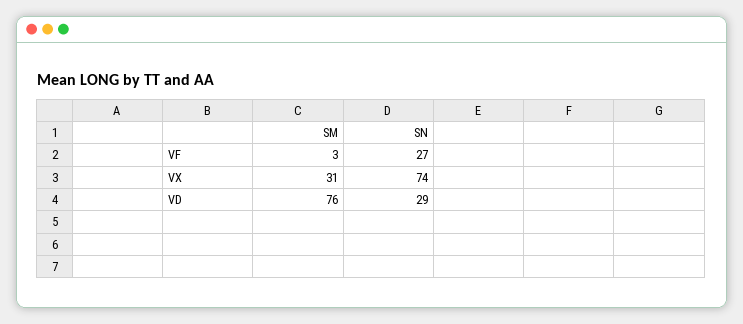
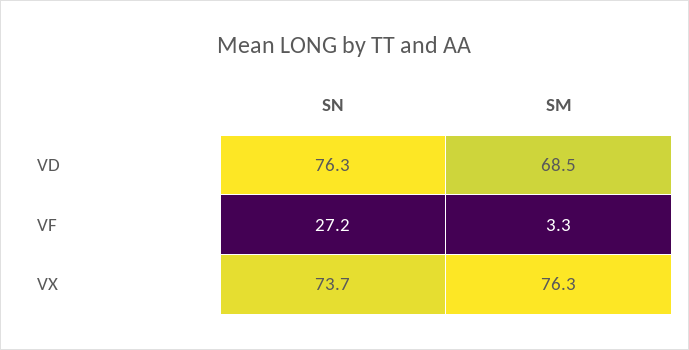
  {
    "SM": {
      "VF": 3.3,
-     "VX": 31,
+     "VX": 76.3,
-     "VD": 76
+     "VD": 68.5
    },
    "SN": {
      "VF": 27.2,
      "VX": 73.7,
-     "VD": 29
+     "VD": 76.3
    }
  }

